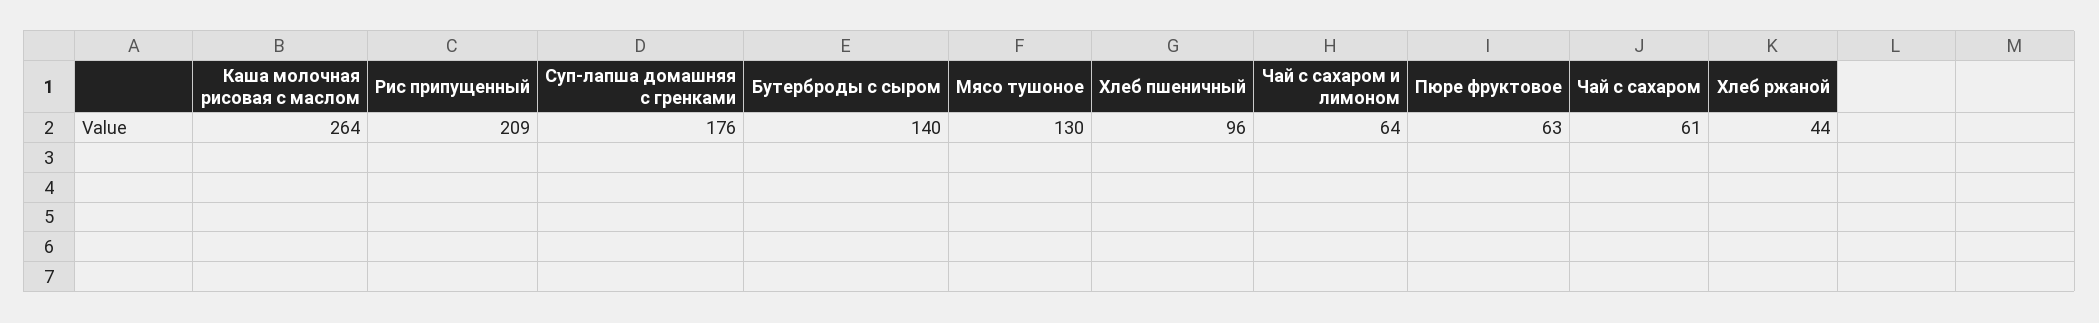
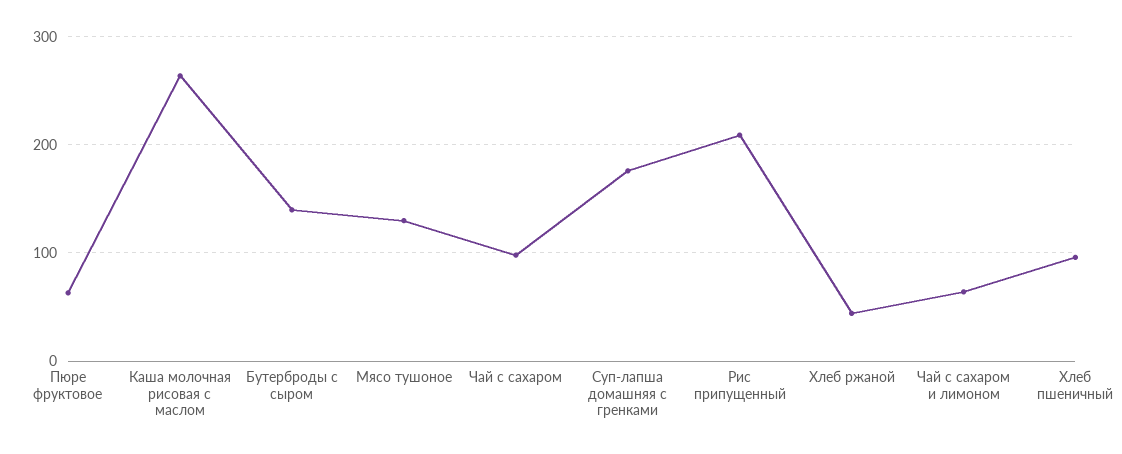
  {
    "Каша молочная рисовая с маслом": 264,
    "Рис припущенный": 209,
    "Суп-лапша домашняя с гренками": 176,
    "Бутерброды с сыром": 140,
    "Мясо тушоное": 130,
    "Хлеб пшеничный": 96,
    "Чай с сахаром и лимоном": 64,
    "Пюре фруктовое": 63,
-   "Чай с сахаром": 61,
+   "Чай с сахаром": 100,
    "Хлеб ржаной": 44
  }

